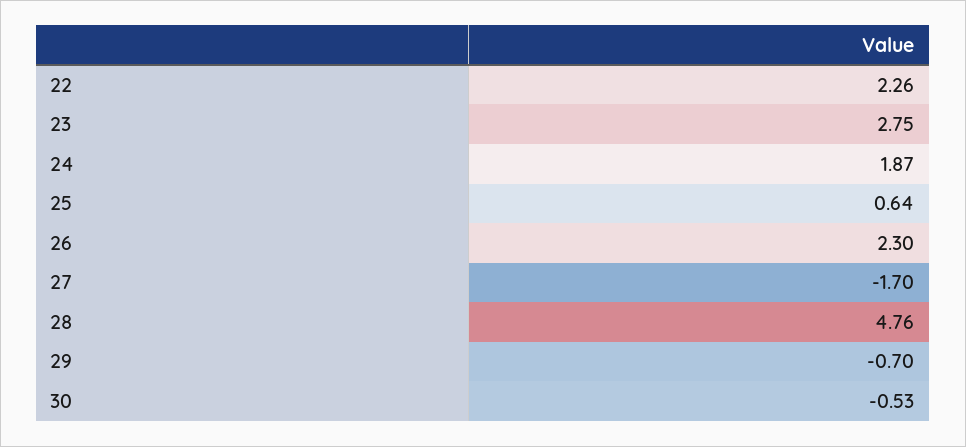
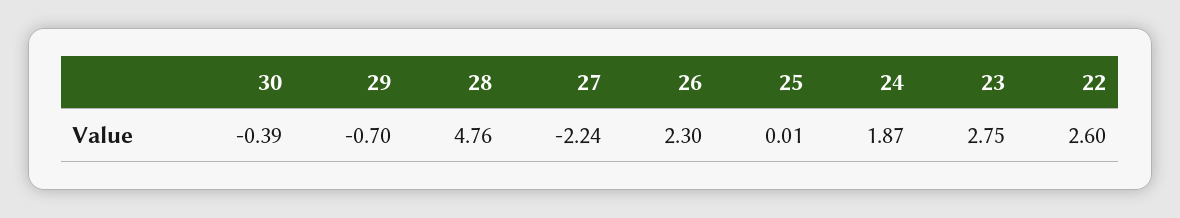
  {
-   "22": 2.26,
+   "22": 2.6,
    "23": 2.75,
    "24": 1.87,
-   "25": 0.64,
+   "25": 0.01,
    "26": 2.3,
-   "27": -1.7,
+   "27": -2.24,
    "28": 4.76,
    "29": -0.7,
-   "30": -0.53
+   "30": -0.39
  }

